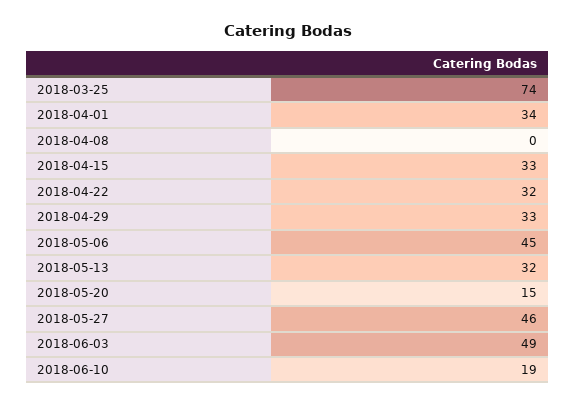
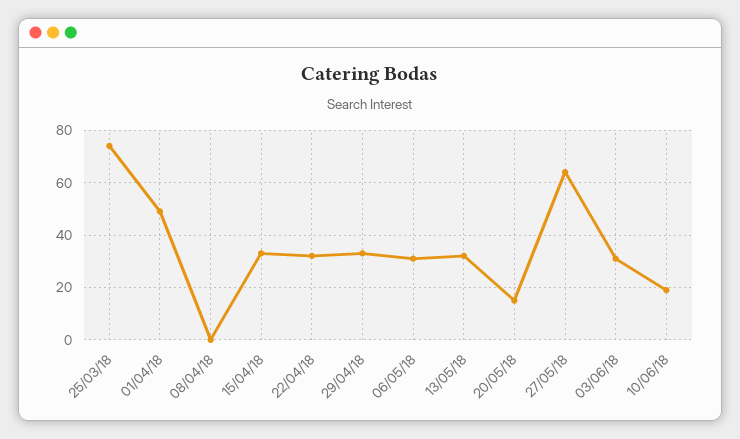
  {
    "2018-03-25": 74,
-   "2018-04-01": 34,
+   "2018-04-01": 50,
    "2018-04-08": 0,
    "2018-04-15": 33,
    "2018-04-22": 32,
    "2018-04-29": 33,
-   "2018-05-06": 45,
+   "2018-05-06": 30,
    "2018-05-13": 32,
    "2018-05-20": 15,
-   "2018-05-27": 46,
+   "2018-05-27": 65,
-   "2018-06-03": 49,
+   "2018-06-03": 30,
    "2018-06-10": 19
  }

